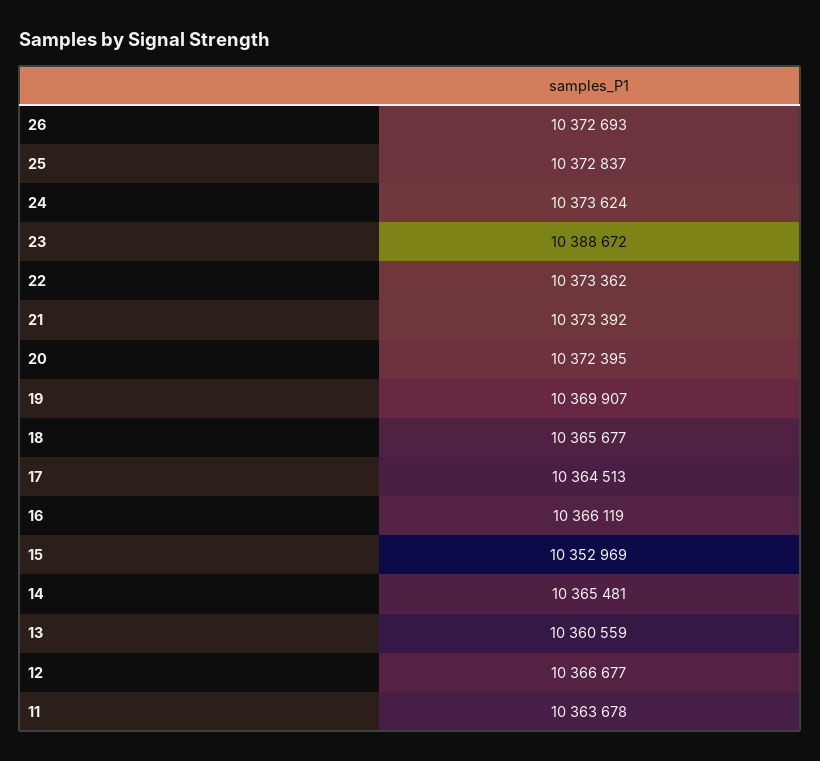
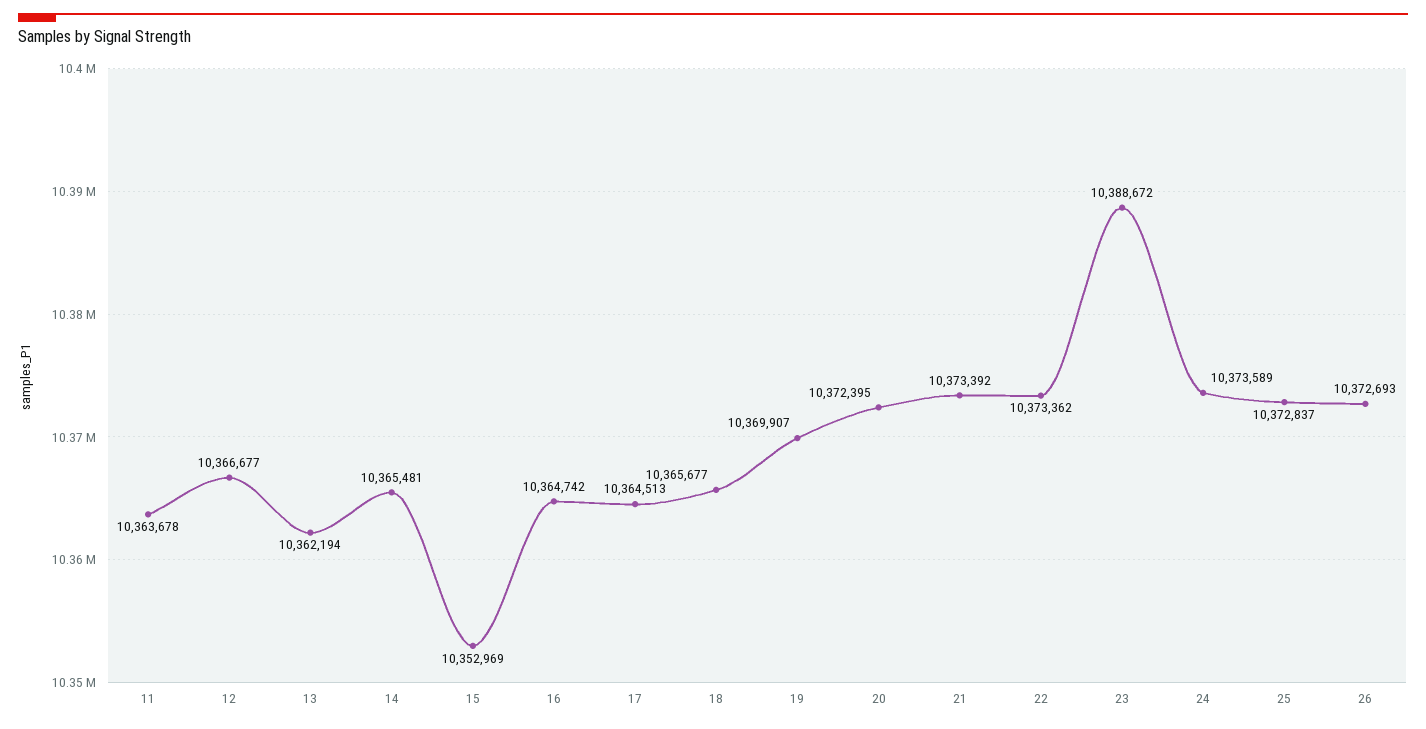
  {
    "26": 10372693,
    "25": 10372837,
-   "24": 10373624,
+   "24": 10373589,
    "23": 10388672,
    "22": 10373362,
    "21": 10373392,
    "20": 10372395,
    "19": 10369907,
    "18": 10365677,
    "17": 10364513,
-   "16": 10366119,
+   "16": 10364742,
    "15": 10352969,
    "14": 10365481,
-   "13": 10360559,
+   "13": 10362194,
    "12": 10366677,
    "11": 10363678
  }

